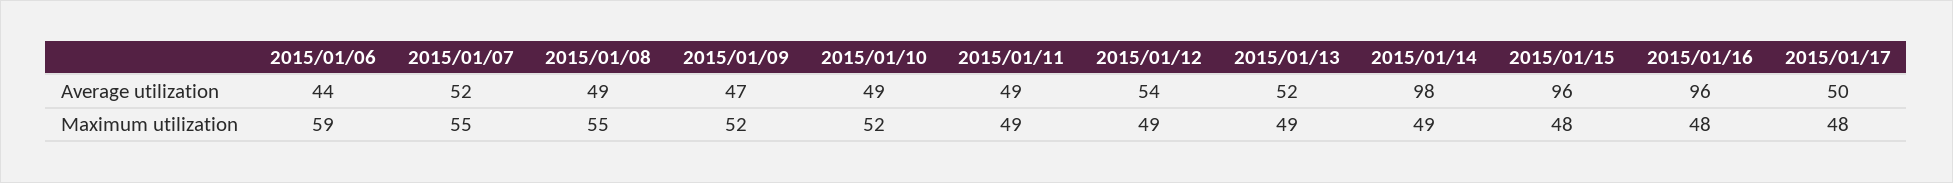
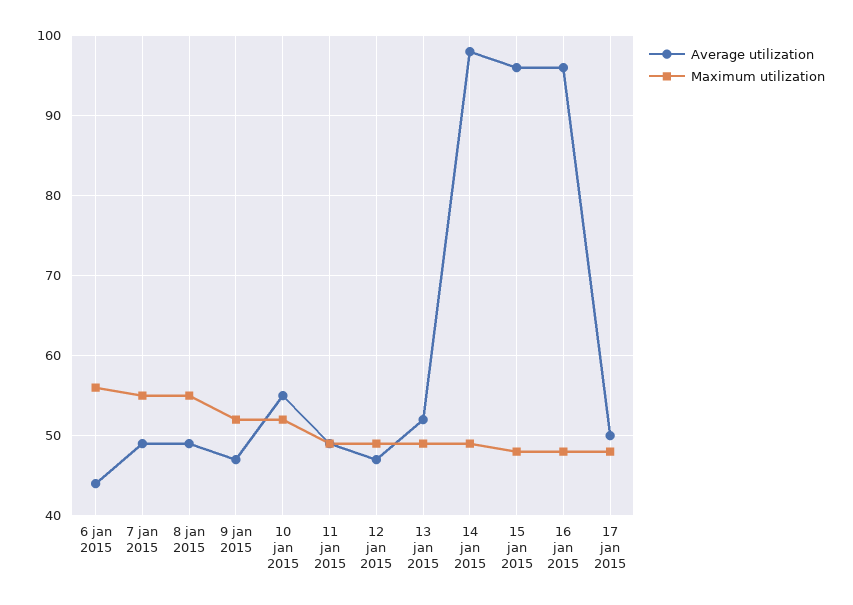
  {
    "Average utilization": {
      "2015/01/06": 44,
-     "2015/01/07": 52,
+     "2015/01/07": 49,
      "2015/01/08": 49,
      "2015/01/09": 47,
-     "2015/01/10": 49,
+     "2015/01/10": 55,
      "2015/01/11": 49,
-     "2015/01/12": 54,
+     "2015/01/12": 47,
      "2015/01/13": 52,
      "2015/01/14": 98,
      "2015/01/15": 96,
      "2015/01/16": 96,
      "2015/01/17": 50
    },
    "Maximum utilization": {
-     "2015/01/06": 59,
+     "2015/01/06": 56,
      "2015/01/07": 55,
      "2015/01/08": 55,
      "2015/01/09": 52,
      "2015/01/10": 52,
      "2015/01/11": 49,
      "2015/01/12": 49,
      "2015/01/13": 49,
      "2015/01/14": 49,
      "2015/01/15": 48,
      "2015/01/16": 48,
      "2015/01/17": 48
    }
  }

